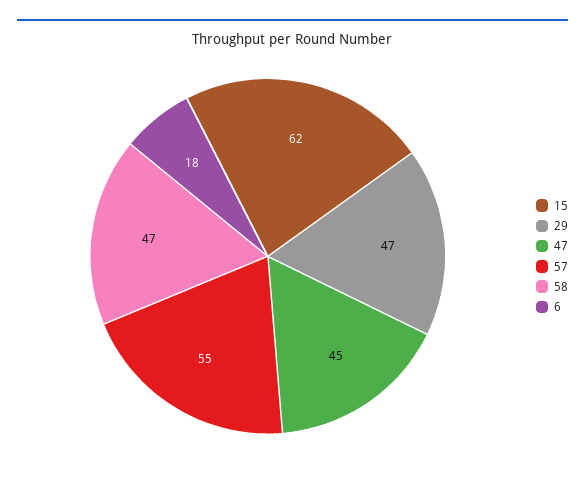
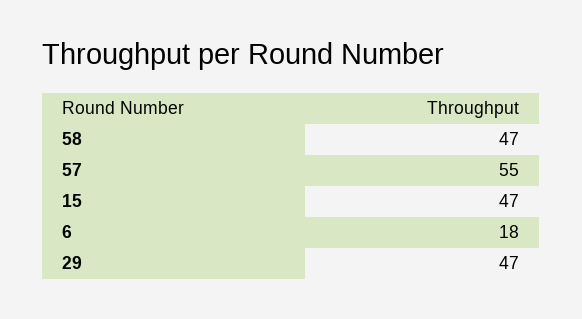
  {
-   "15": 62,
+   "15": 47,
    "29": 47,
-   "47": 45,
    "57": 55,
    "58": 47,
    "6": 18
  }

